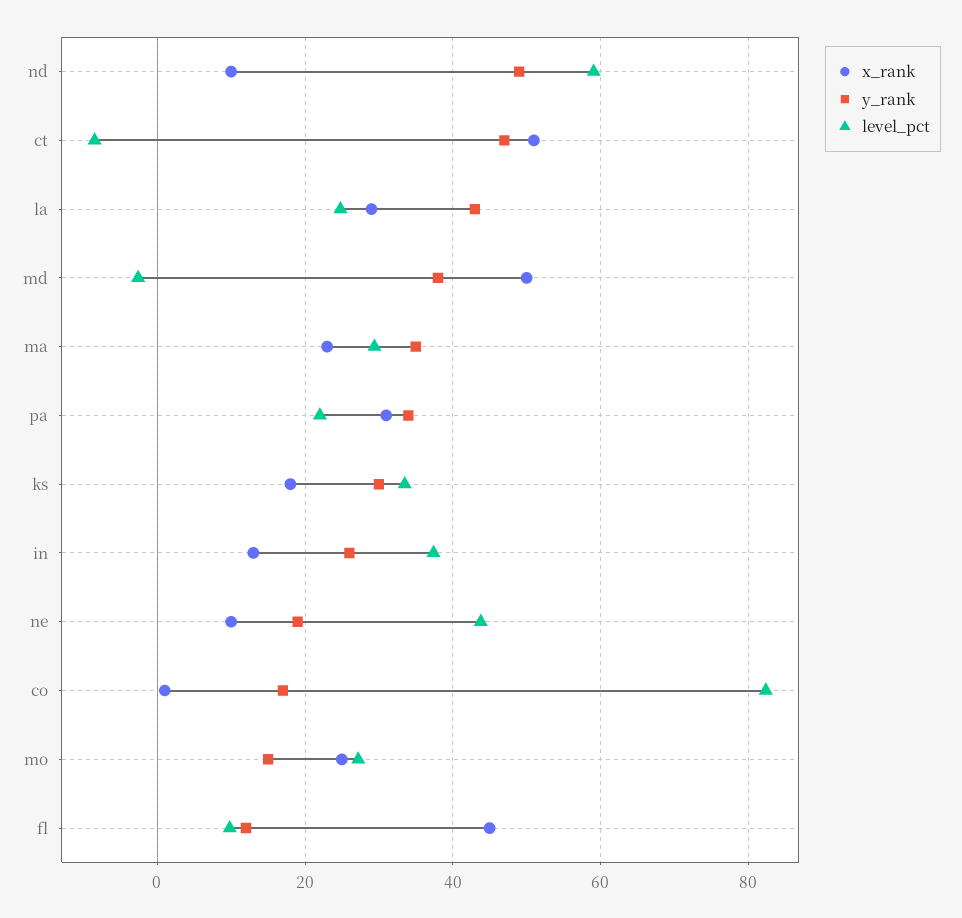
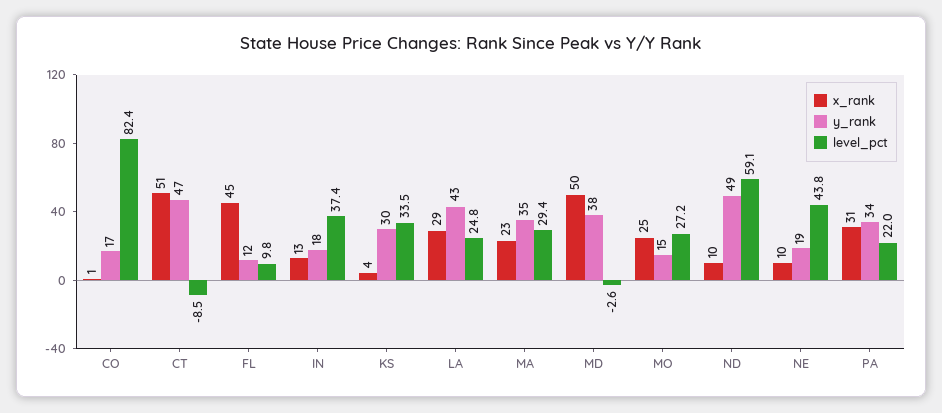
  {
    "x_rank": {
      "nd": 10,
      "ct": 51,
      "la": 29,
      "md": 50,
      "ma": 23,
      "pa": 31,
-     "ks": 18,
+     "ks": 4,
      "in": 13,
      "ne": 10,
      "co": 1,
      "mo": 25,
      "fl": 45
    },
    "y_rank": {
      "nd": 49,
      "ct": 47,
      "la": 43,
      "md": 38,
      "ma": 35,
      "pa": 34,
      "ks": 30,
-     "in": 26,
+     "in": 18,
      "ne": 19,
      "co": 17,
      "mo": 15,
      "fl": 12
    },
    "level_pct": {
      "nd": 59.1,
      "ct": -8.5,
      "la": 24.8,
      "md": -2.6,
      "ma": 29.4,
      "pa": 22,
      "ks": 33.5,
      "in": 37.4,
      "ne": 43.8,
      "co": 82.4,
      "mo": 27.2,
      "fl": 9.8
    }
  }

